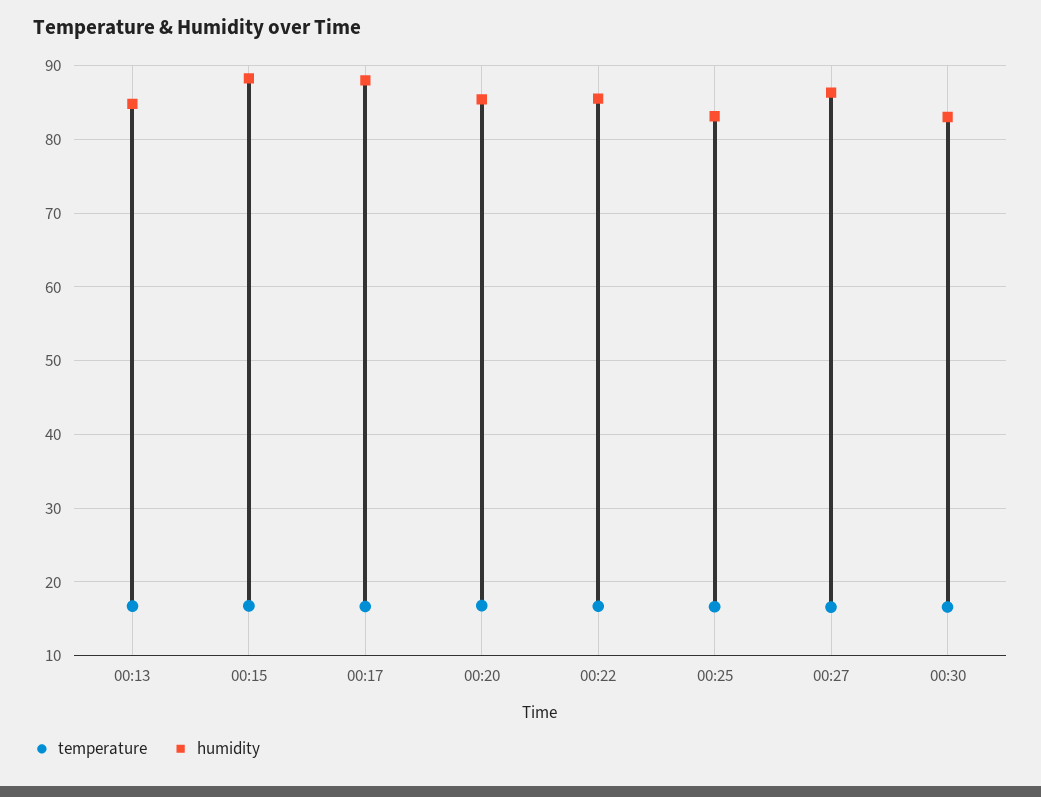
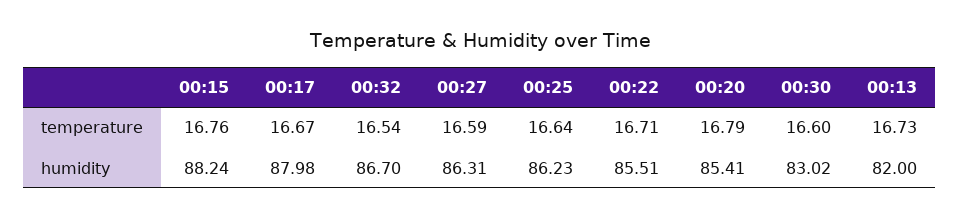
  {
    "temperature": {
      "00:13": 16.73,
      "00:15": 16.76,
      "00:17": 16.67,
      "00:20": 16.79,
      "00:22": 16.71,
      "00:25": 16.64,
      "00:27": 16.59,
-     "00:30": 16.6
+     "00:30": 16.6,
+     "00:32": 16.54
    },
    "humidity": {
-     "00:13": 85,
+     "00:13": 82,
      "00:15": 88.24,
      "00:17": 87.98,
      "00:20": 85.41,
      "00:22": 85.51,
-     "00:25": 83,
+     "00:25": 86.23,
      "00:27": 86.31,
-     "00:30": 83.02
+     "00:30": 83.02,
+     "00:32": 86.7
    }
  }

